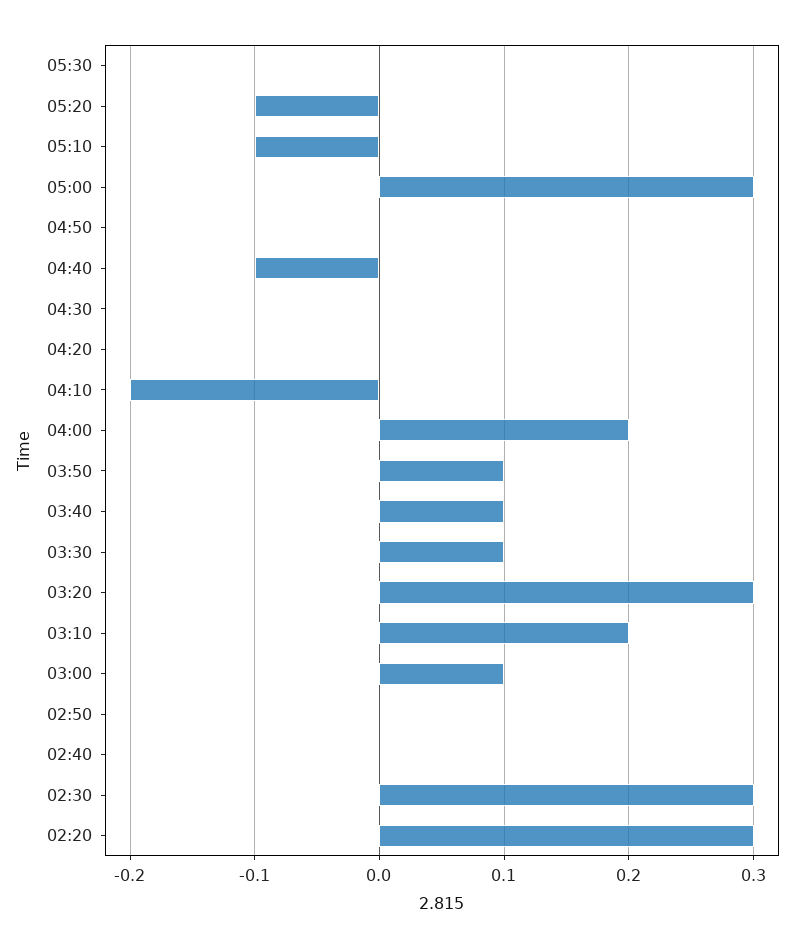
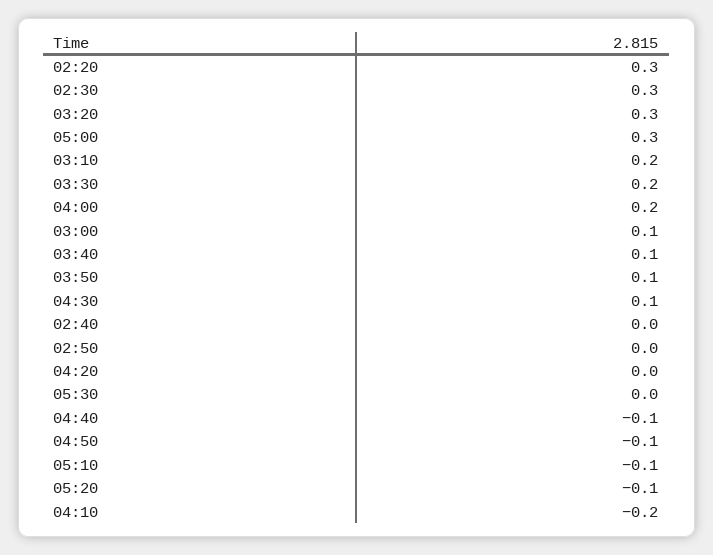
  {
    "05:30": 0,
    "05:20": -0.1,
    "05:10": -0.1,
    "05:00": 0.3,
-   "04:50": 0,
+   "04:50": -0.1,
    "04:40": -0.1,
-   "04:30": 0,
+   "04:30": 0.1,
    "04:20": 0,
    "04:10": -0.2,
    "04:00": 0.2,
    "03:50": 0.1,
    "03:40": 0.1,
-   "03:30": 0.1,
+   "03:30": 0.2,
    "03:20": 0.3,
    "03:10": 0.2,
    "03:00": 0.1,
    "02:50": 0,
    "02:40": 0,
    "02:30": 0.3,
    "02:20": 0.3
  }

